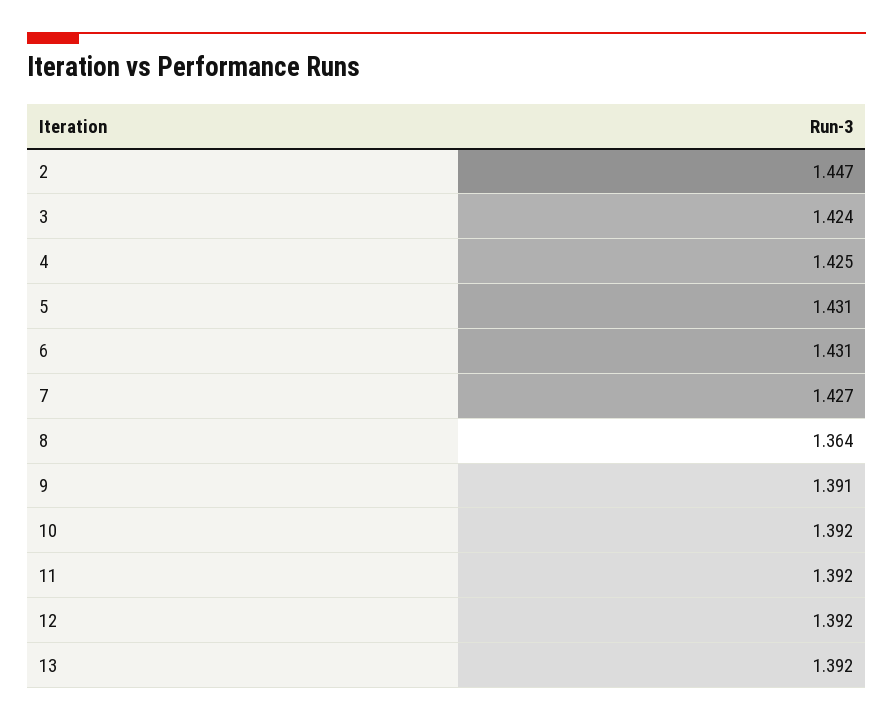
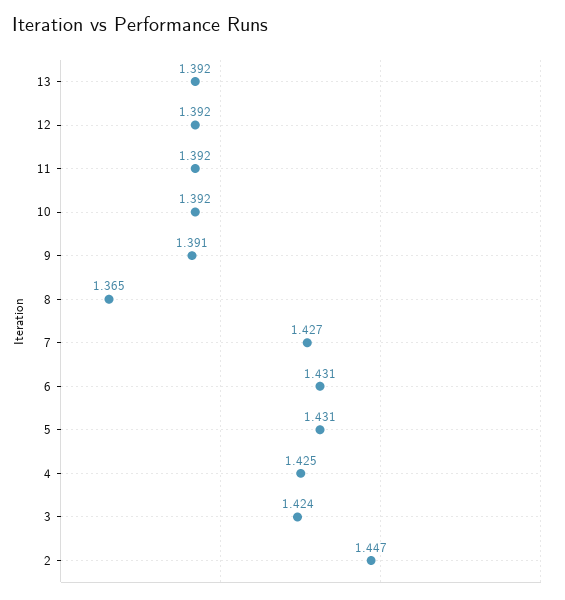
  {
    "2": 1.447,
    "3": 1.424,
    "4": 1.425,
    "5": 1.431,
    "6": 1.431,
    "7": 1.427,
-   "8": 1.364,
+   "8": 1.365,
    "9": 1.391,
    "10": 1.392,
    "11": 1.392,
    "12": 1.392,
    "13": 1.392
  }

